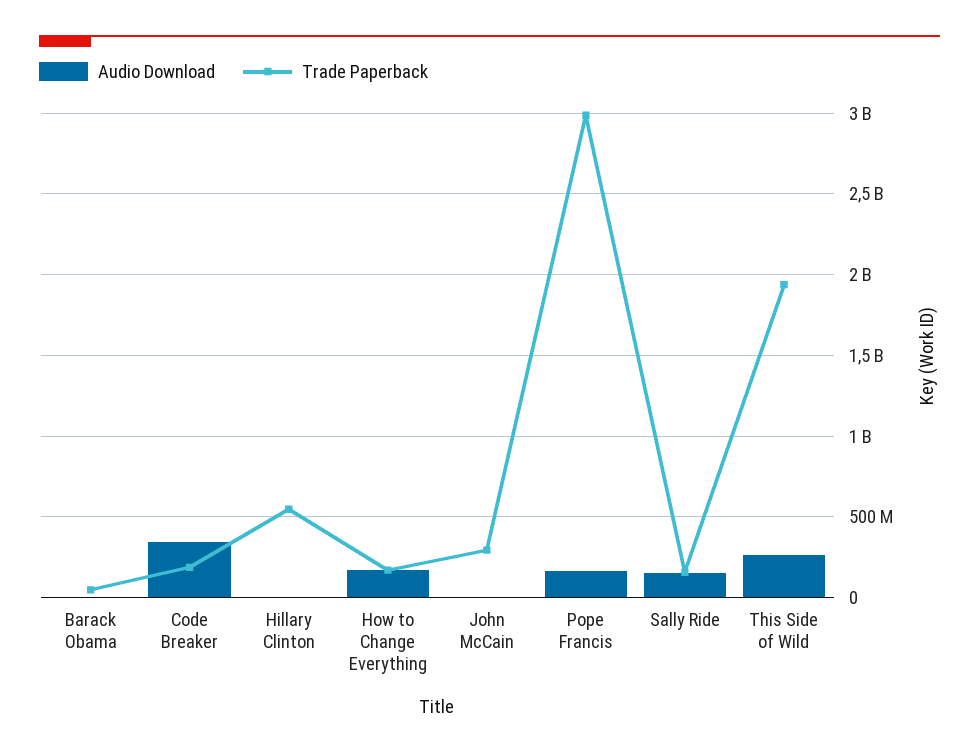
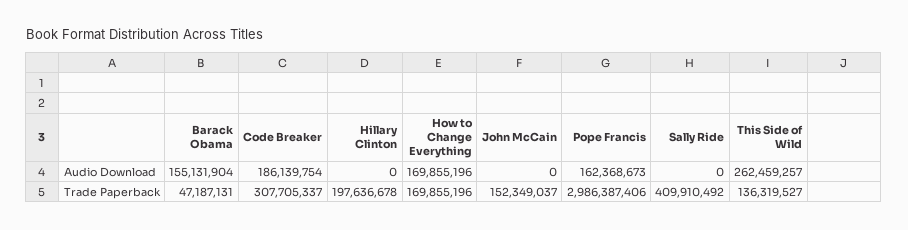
  {
    "Audio Download": {
-     "Barack Obama": 0,
+     "Barack Obama": 155131904,
-     "Code Breaker": 350000000,
+     "Code Breaker": 186139754,
      "Hillary Clinton": 0,
      "How to Change Everything": 169855196,
      "John McCain": 0,
      "Pope Francis": 162368673,
-     "Sally Ride": 150000000,
+     "Sally Ride": 0,
      "This Side of Wild": 262459257
    },
    "Trade Paperback": {
      "Barack Obama": 47187131,
-     "Code Breaker": 200000000,
+     "Code Breaker": 307705337,
-     "Hillary Clinton": 550000000,
+     "Hillary Clinton": 197636678,
      "How to Change Everything": 169855196,
-     "John McCain": 300000000,
+     "John McCain": 152349037,
      "Pope Francis": 2986387406,
-     "Sally Ride": 150000000,
+     "Sally Ride": 409910492,
-     "This Side of Wild": 1950000000
+     "This Side of Wild": 136319527
    }
  }

